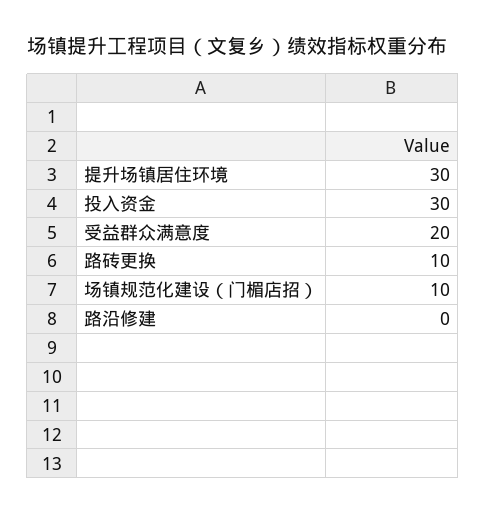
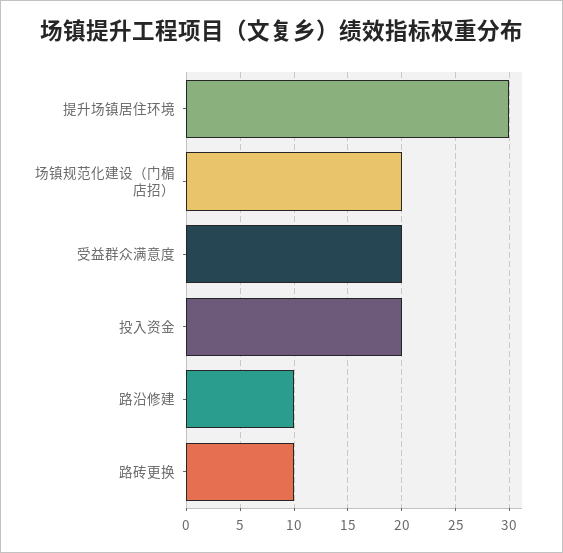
  {
    "提升场镇居住环境": 30,
-   "投入资金": 30,
+   "投入资金": 20,
    "受益群众满意度": 20,
    "路砖更换": 10,
-   "场镇规范化建设（门楣店招）": 10,
+   "场镇规范化建设（门楣店招）": 20,
-   "路沿修建": 0
+   "路沿修建": 10
  }

